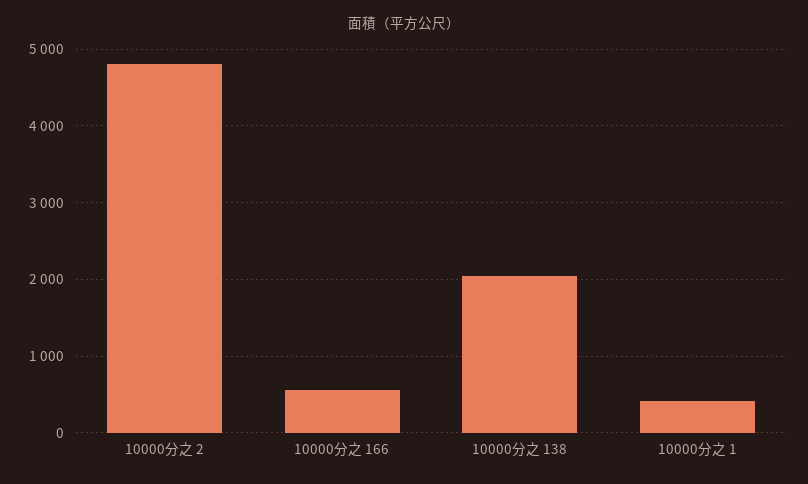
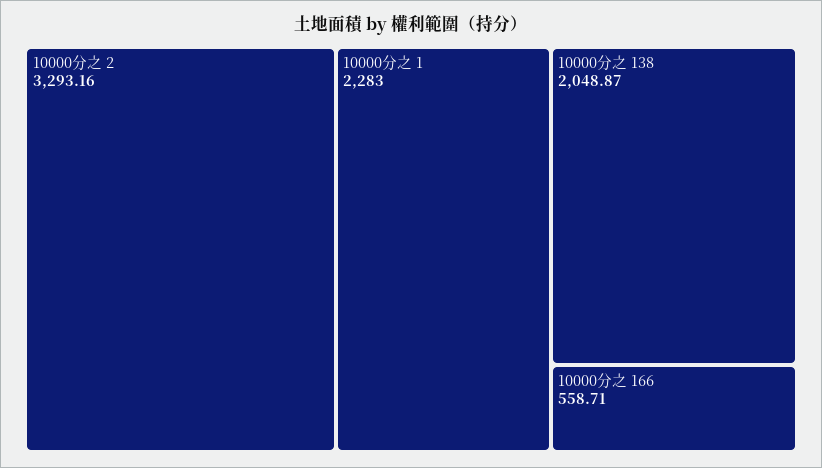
  {
-   "10000分之 2": 4800,
+   "10000分之 2": 3293.16,
    "10000分之 166": 558.71,
    "10000分之 138": 2048.87,
-   "10000分之 1": 400
+   "10000分之 1": 2283
  }

